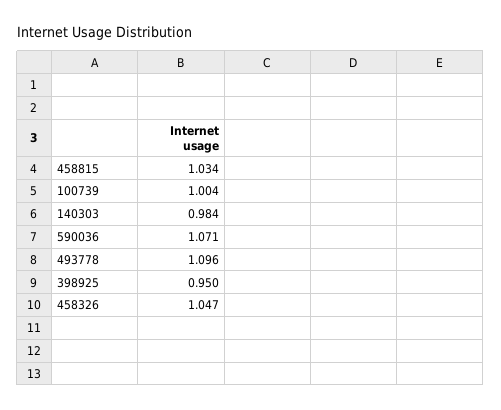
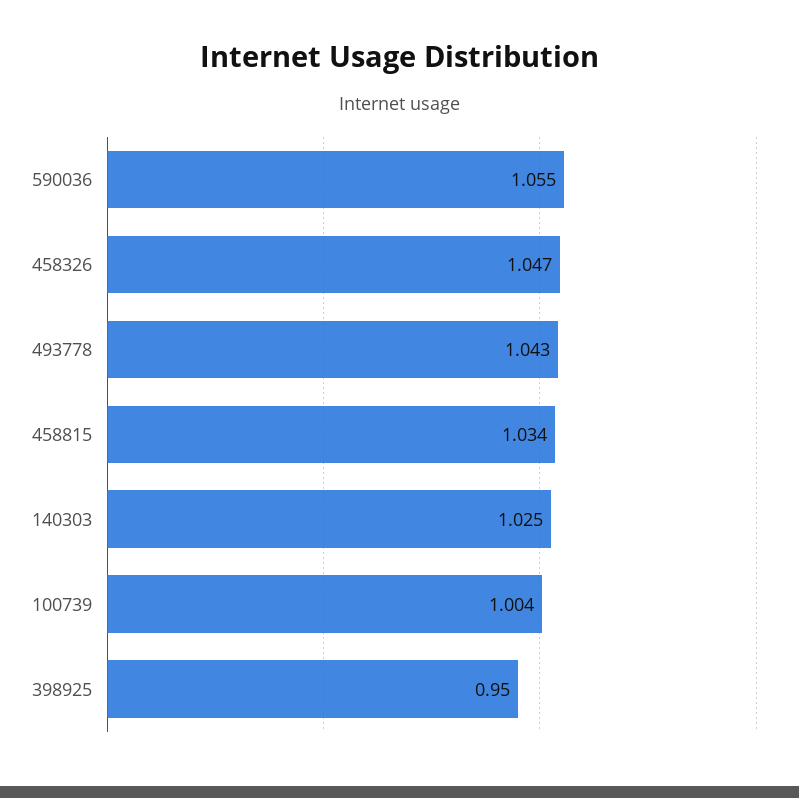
  {
    "458815": 1.034,
    "100739": 1.004,
-   "140303": 0.984,
+   "140303": 1.025,
-   "590036": 1.071,
+   "590036": 1.055,
-   "493778": 1.096,
+   "493778": 1.043,
    "398925": 0.95,
    "458326": 1.047
  }

